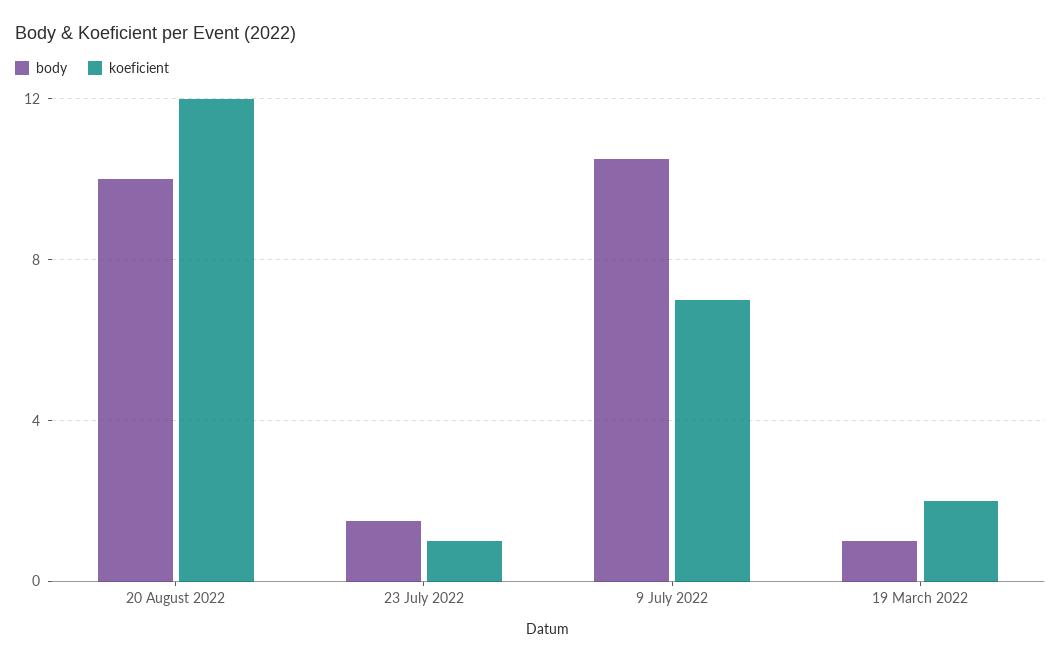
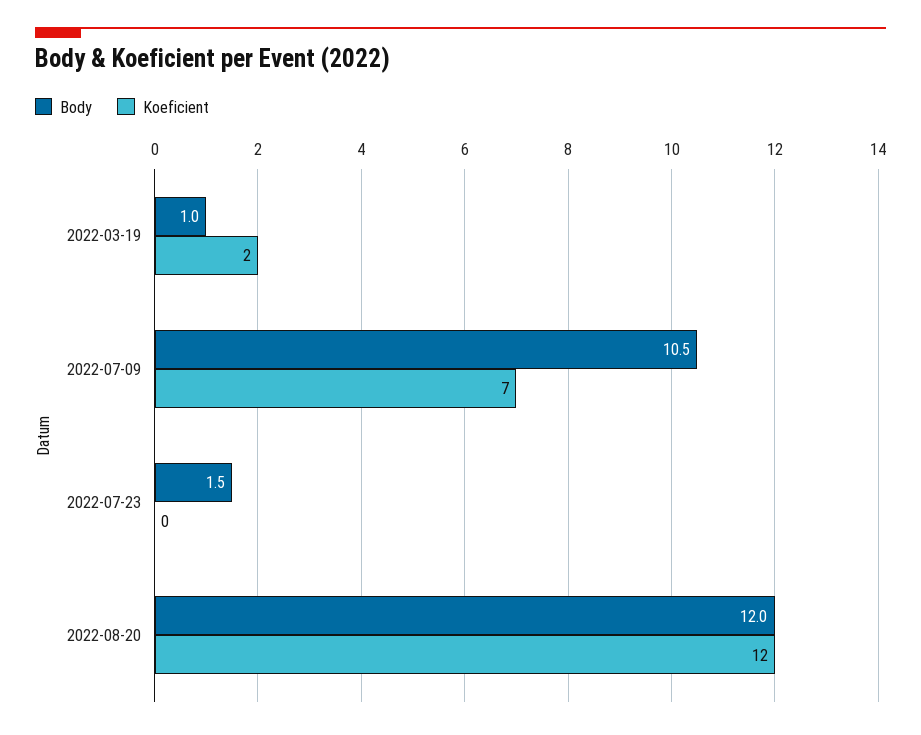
  {
    "body": {
-     "20 August 2022": 10,
+     "20 August 2022": 12,
      "23 July 2022": 1.5,
      "9 July 2022": 10.5,
      "19 March 2022": 1
    },
    "koeficient": {
      "20 August 2022": 12,
-     "23 July 2022": 1,
+     "23 July 2022": 0,
      "9 July 2022": 7,
      "19 March 2022": 2
    }
  }

